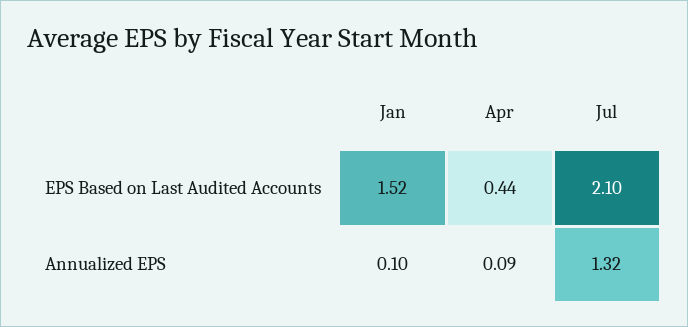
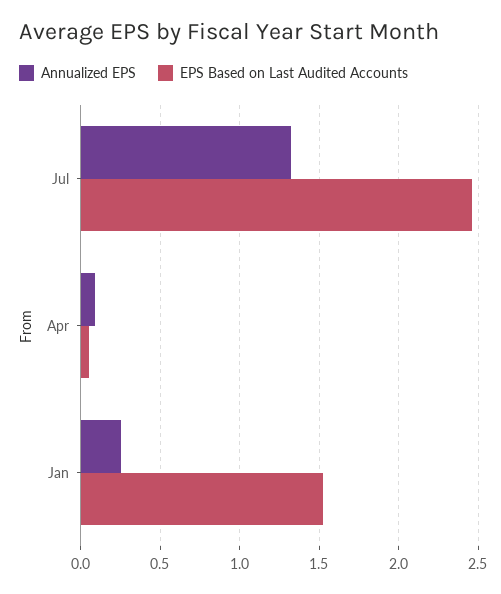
  {
    "EPS Based on Last Audited Accounts": {
      "Jan": 1.52,
-     "Apr": 0.44,
+     "Apr": 0.05,
-     "Jul": 2.1
+     "Jul": 2.45
    },
    "Annualized EPS": {
-     "Jan": 0.1,
+     "Jan": 0.25,
      "Apr": 0.09,
      "Jul": 1.32
    }
  }

